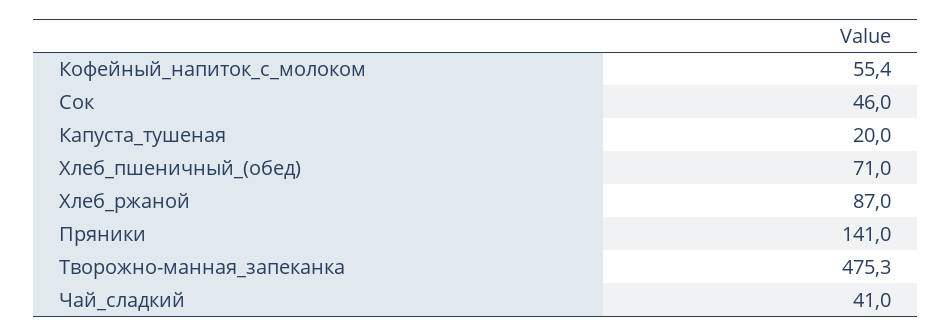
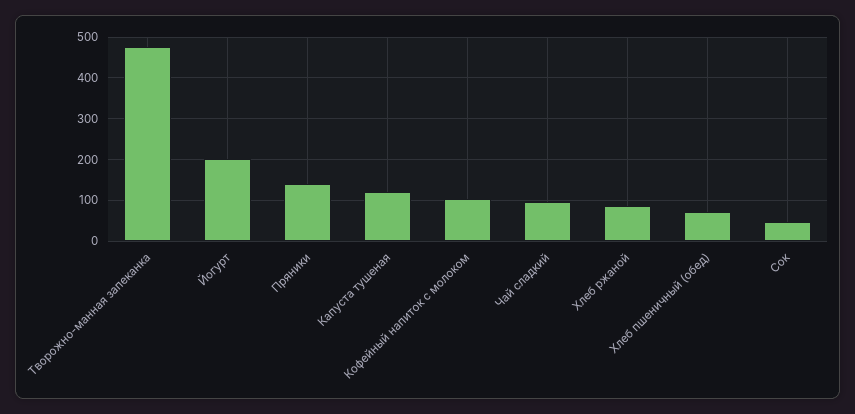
  {
-   "Кофейный_напиток_с_молоком": 55.4,
+   "Кофейный_напиток_с_молоком": 100,
    "Сок": 46,
-   "Капуста_тушеная": 20,
+   "Капуста_тушеная": 120,
    "Хлеб_пшеничный_(обед)": 71,
    "Хлеб_ржаной": 87,
    "Пряники": 141,
    "Творожно-манная_запеканка": 475.3,
-   "Чай_сладкий": 41
+   "Чай_сладкий": 100,
+   "Йогурт": 200
  }

